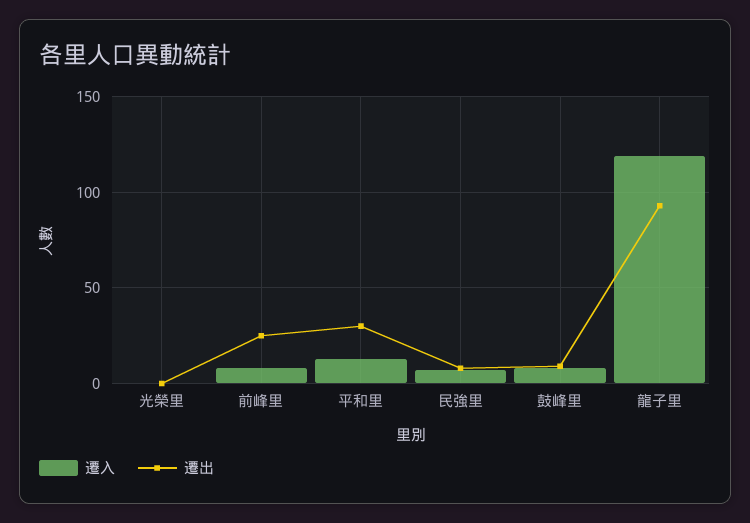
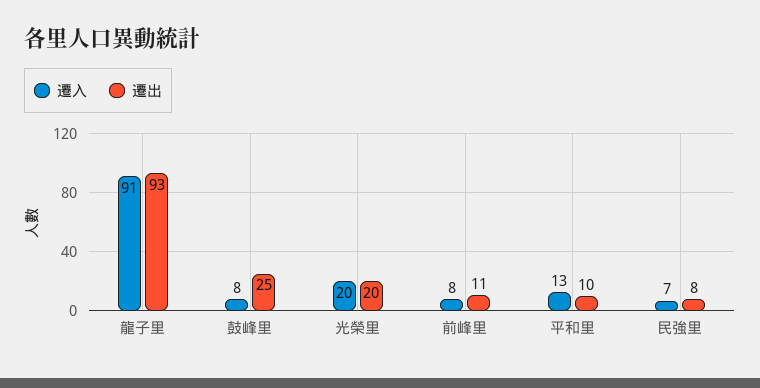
  {
    "遷入": {
-     "光榮里": 0,
+     "光榮里": 20,
      "前峰里": 8,
      "平和里": 13,
      "民強里": 7,
      "鼓峰里": 8,
-     "龍子里": 120
+     "龍子里": 91
    },
    "遷出": {
-     "光榮里": 0,
+     "光榮里": 20,
-     "前峰里": 25,
+     "前峰里": 11,
-     "平和里": 30,
+     "平和里": 10,
      "民強里": 8,
-     "鼓峰里": 10,
+     "鼓峰里": 25,
      "龍子里": 93
    }
  }

